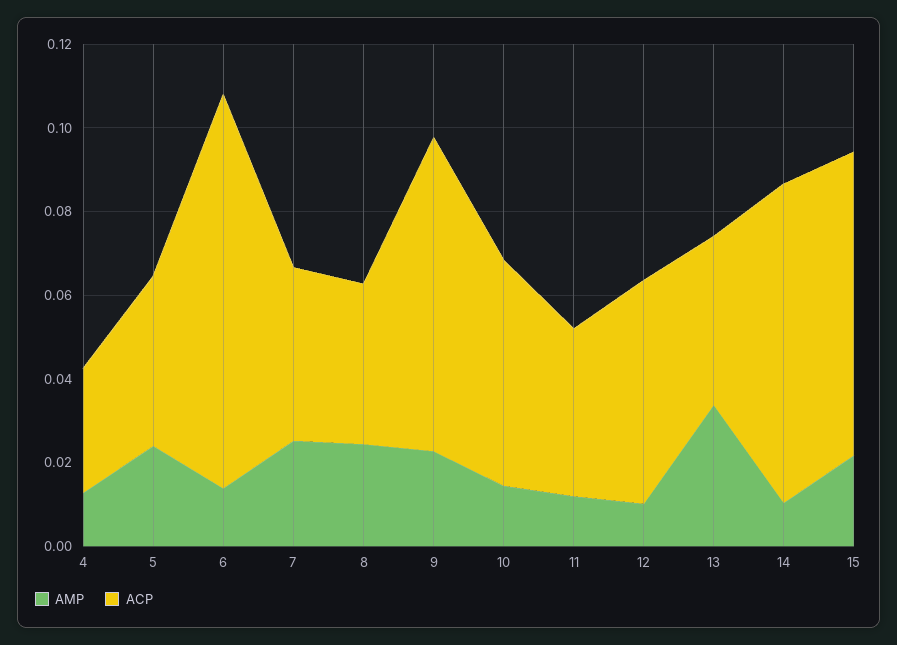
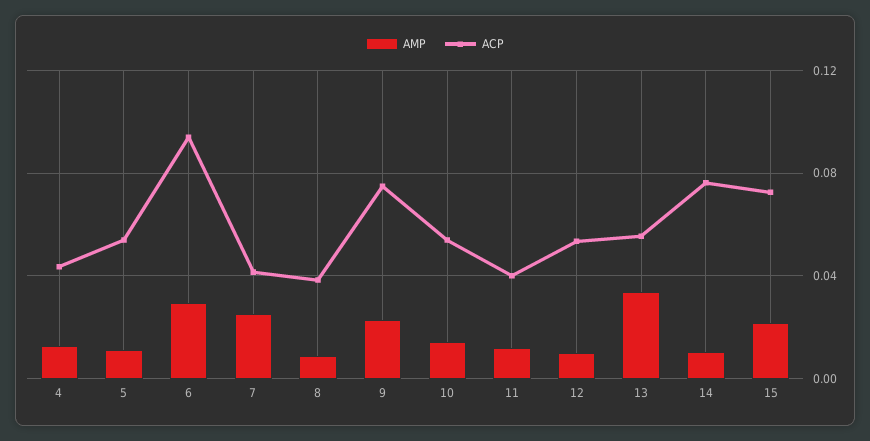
  {
    "AMP": {
      "4": 0.015,
-     "5": 0.025,
+     "5": 0.01,
-     "6": 0.015,
+     "6": 0.03,
      "7": 0.025,
-     "8": 0.025,
+     "8": 0.01,
      "9": 0.025,
      "10": 0.015,
      "11": 0.01,
      "12": 0.01,
      "13": 0.035,
      "14": 0.01,
      "15": 0.02
    },
    "ACP": {
-     "4": 0.03,
+     "4": 0.045,
-     "5": 0.04,
+     "5": 0.055,
      "6": 0.095,
      "7": 0.04,
      "8": 0.04,
      "9": 0.075,
      "10": 0.055,
      "11": 0.04,
      "12": 0.055,
-     "13": 0.04,
+     "13": 0.055,
      "14": 0.075,
      "15": 0.075
    }
  }

